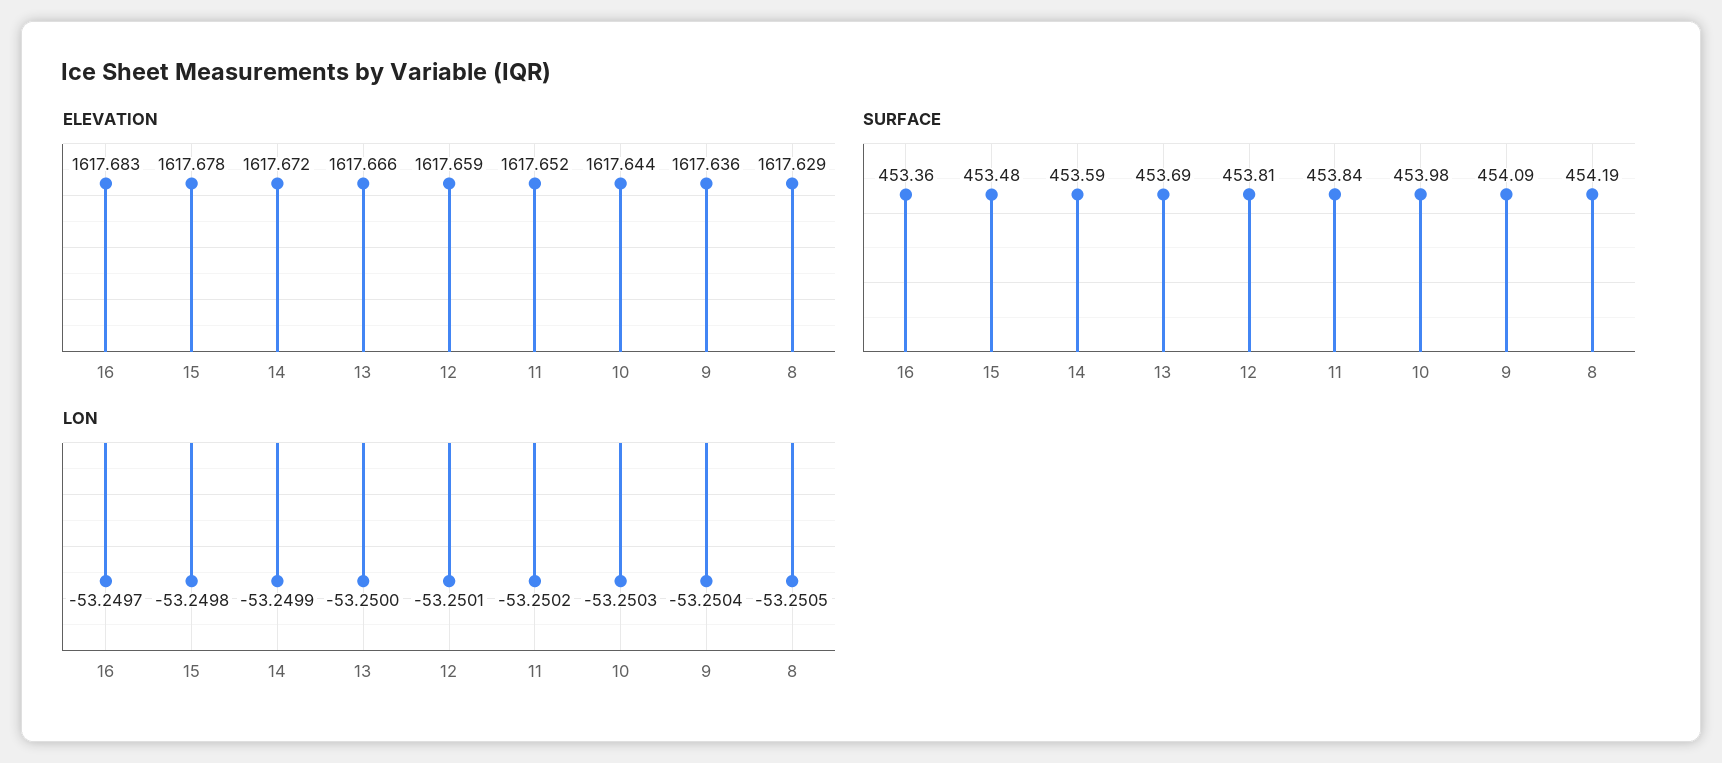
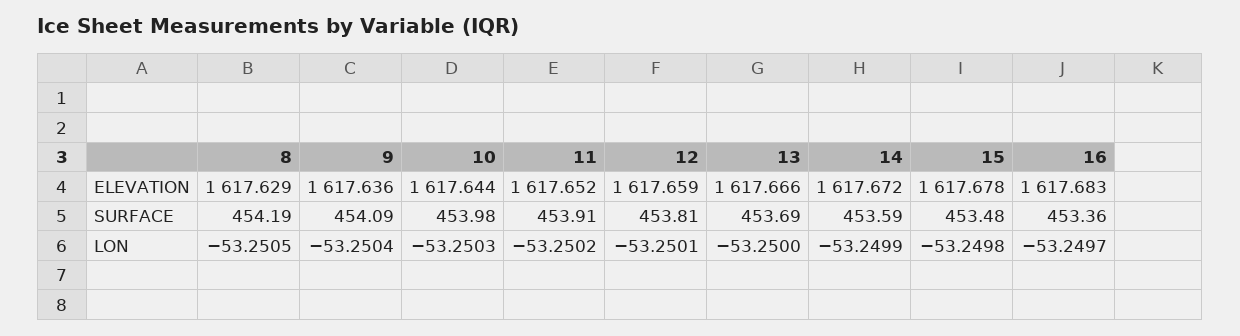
  {
    "ELEVATION": {
      "16": 1617.683,
      "15": 1617.678,
      "14": 1617.672,
      "13": 1617.666,
      "12": 1617.659,
      "11": 1617.652,
      "10": 1617.644,
      "9": 1617.636,
      "8": 1617.629
    },
    "SURFACE": {
      "16": 453.36,
      "15": 453.48,
      "14": 453.59,
      "13": 453.69,
      "12": 453.81,
-     "11": 453.84,
+     "11": 453.91,
      "10": 453.98,
      "9": 454.09,
      "8": 454.19
    },
    "LON": {
      "16": -53.2497,
      "15": -53.2498,
      "14": -53.2499,
      "13": -53.25,
      "12": -53.2501,
      "11": -53.2502,
      "10": -53.2503,
      "9": -53.2504,
      "8": -53.2505
    }
  }

